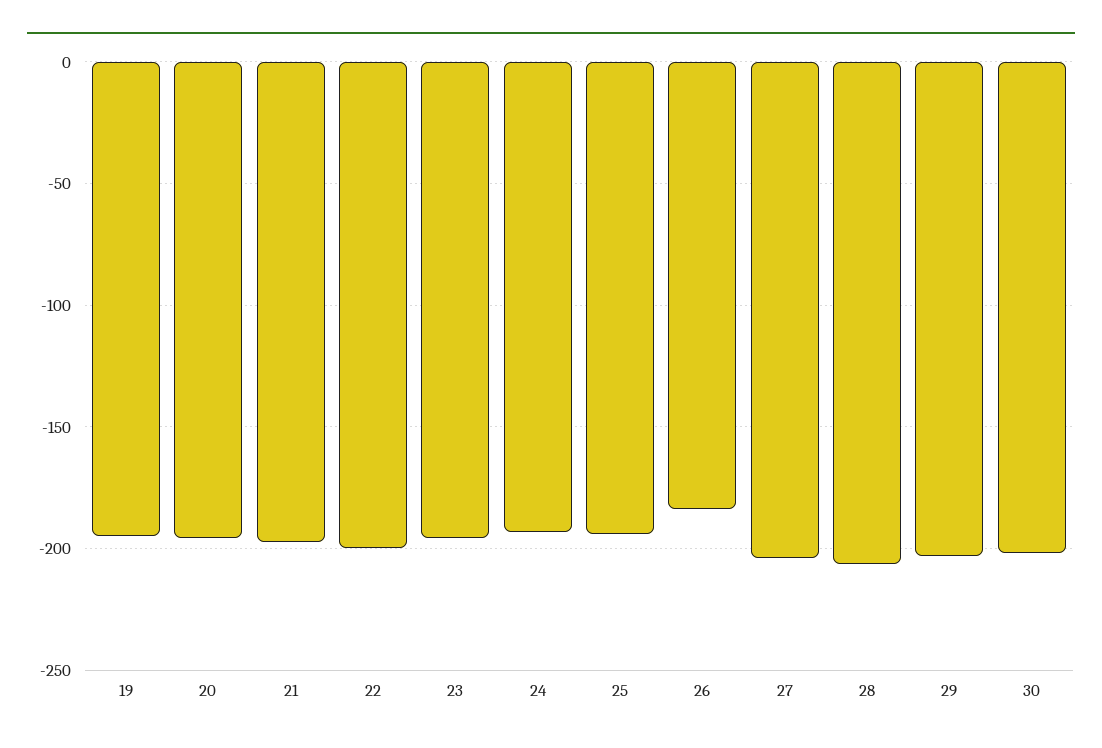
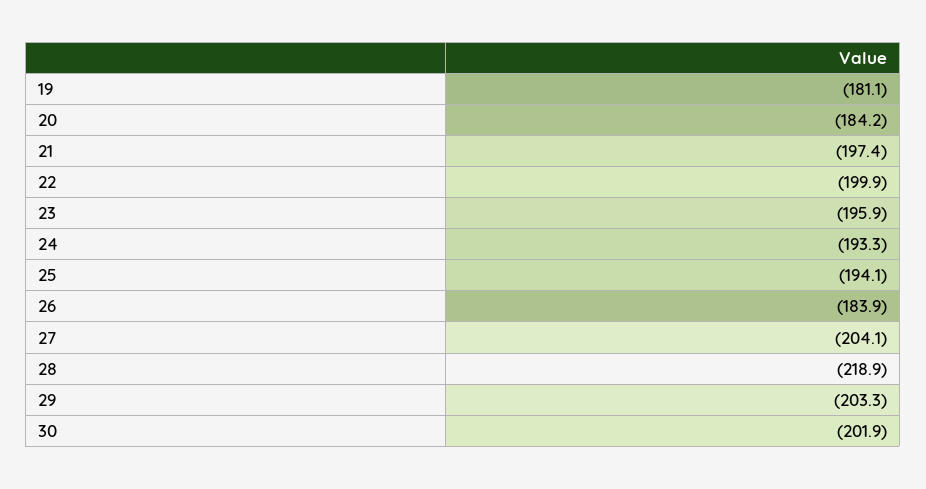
  {
-   "19": -195,
+   "19": -181.1,
-   "20": -195,
+   "20": -184.2,
    "21": -197.4,
    "22": -199.9,
    "23": -195.9,
    "24": -193.3,
    "25": -194.1,
    "26": -183.9,
    "27": -204.1,
-   "28": -205,
+   "28": -218.9,
    "29": -203.3,
    "30": -201.9
  }

